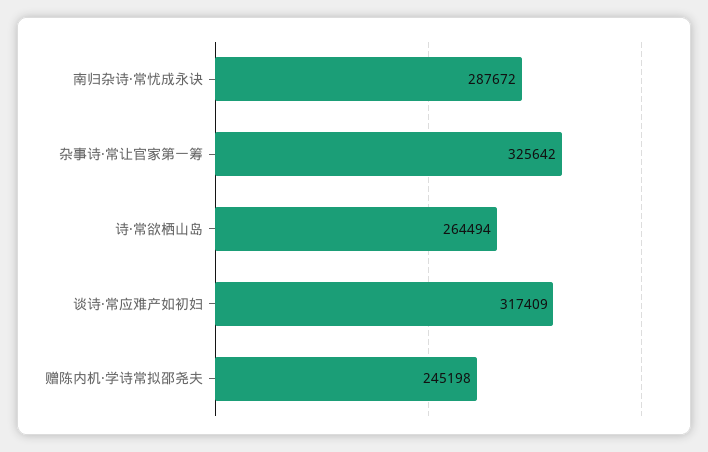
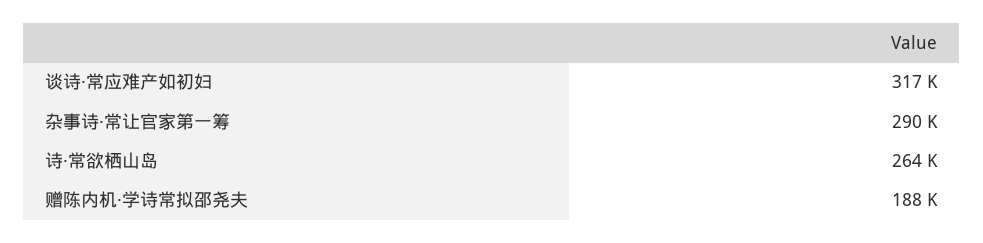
  {
-   "南归杂诗·常忧成永诀": 287672,
-   "杂事诗·常让官家第一筹": 325642,
+   "杂事诗·常让官家第一筹": 290000,
    "诗·常欲栖山岛": 264494,
    "谈诗·常应难产如初妇": 317409,
-   "赠陈内机·学诗常拟邵尧夫": 245198
+   "赠陈内机·学诗常拟邵尧夫": 188000
  }

